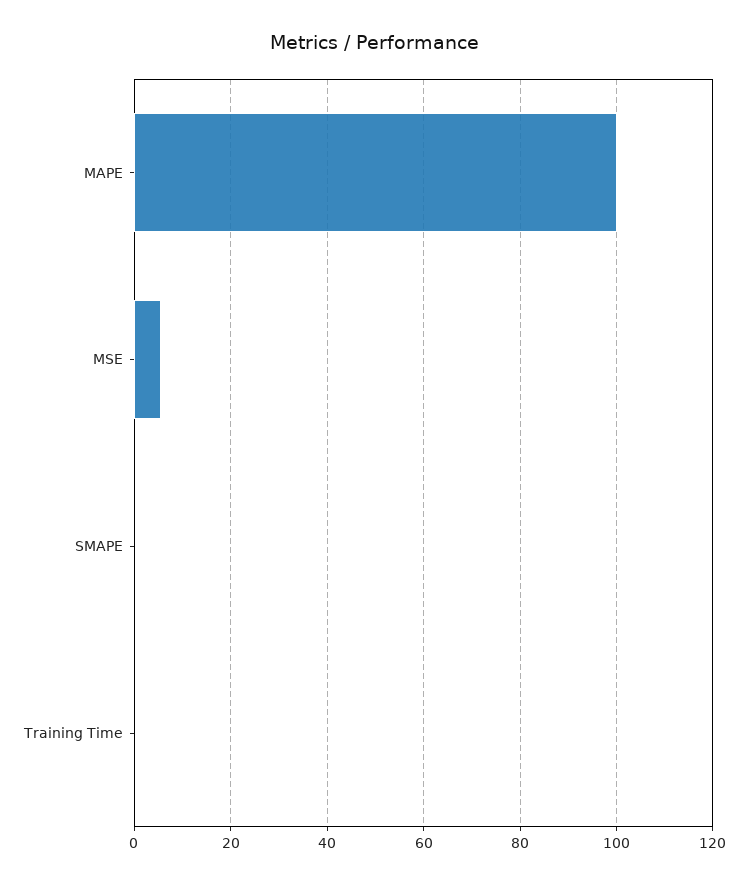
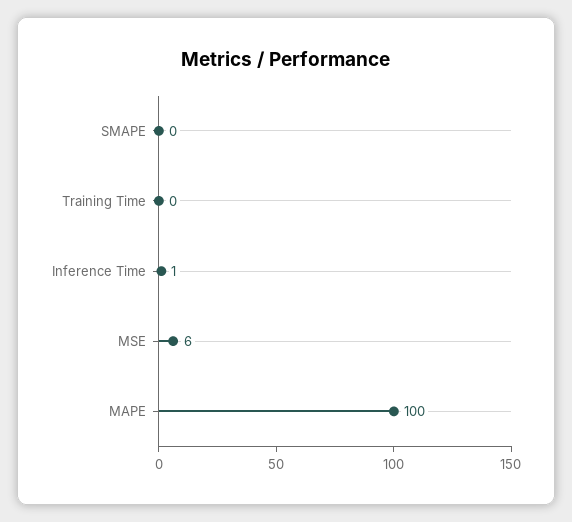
  {
    "MAPE": 100,
    "MSE": 6,
    "SMAPE": 0,
-   "Training Time": 0
+   "Training Time": 0,
+   "Inference Time": 1
  }

